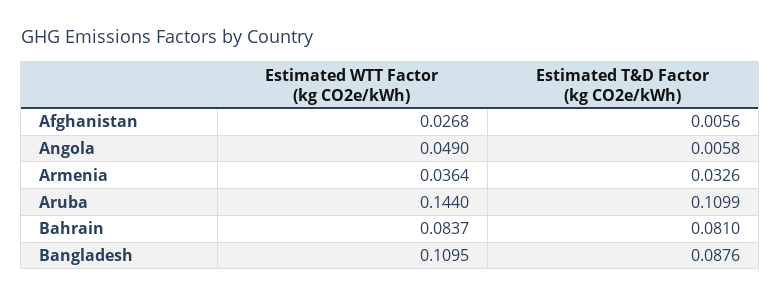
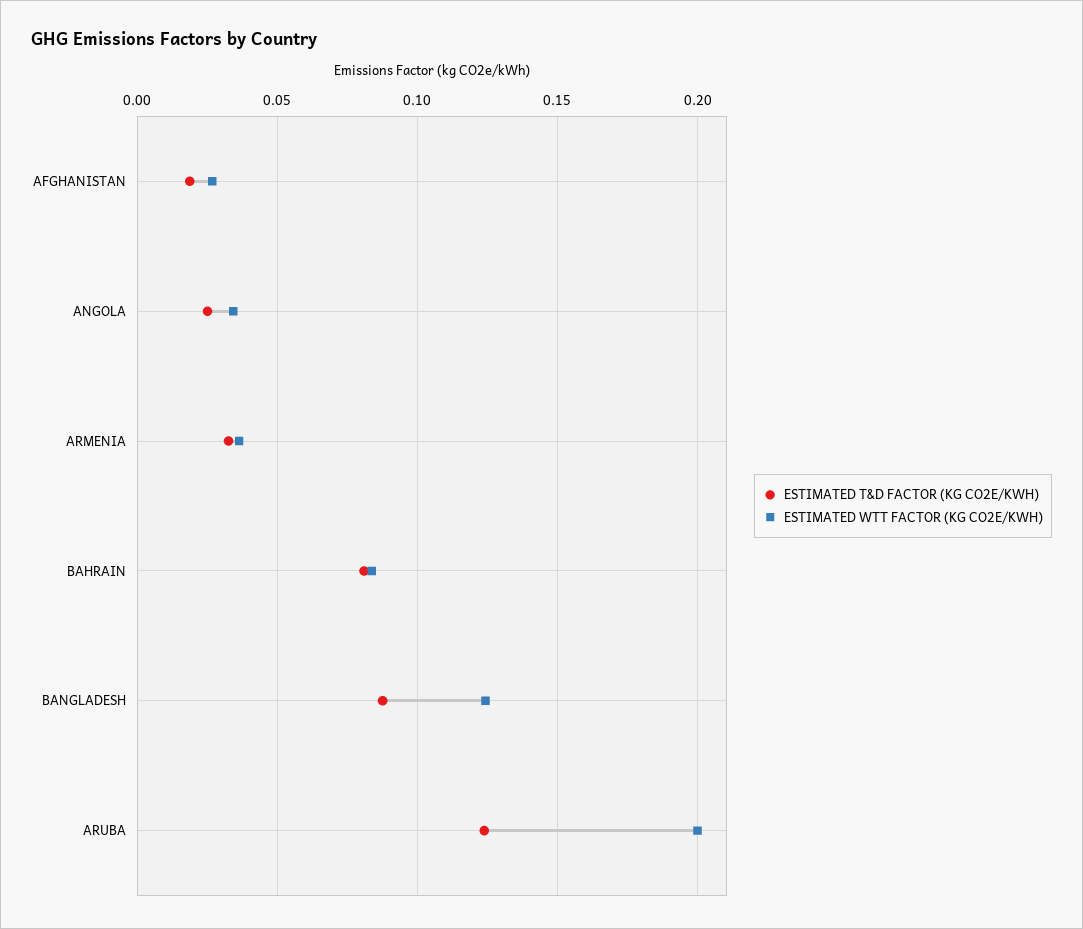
  {
    "Estimated WTT Factor (kg CO2e/kWh)": {
      "Afghanistan": 0.0268,
-     "Angola": 0.049,
+     "Angola": 0.035,
      "Armenia": 0.0364,
-     "Aruba": 0.144,
+     "Aruba": 0.2,
      "Bahrain": 0.0837,
-     "Bangladesh": 0.1095
+     "Bangladesh": 0.125
    },
    "Estimated T&D Factor (kg CO2e/kWh)": {
-     "Afghanistan": 0.0056,
+     "Afghanistan": 0.02,
-     "Angola": 0.0058,
+     "Angola": 0.025,
      "Armenia": 0.0326,
-     "Aruba": 0.1099,
+     "Aruba": 0.125,
      "Bahrain": 0.081,
      "Bangladesh": 0.0876
    }
  }

